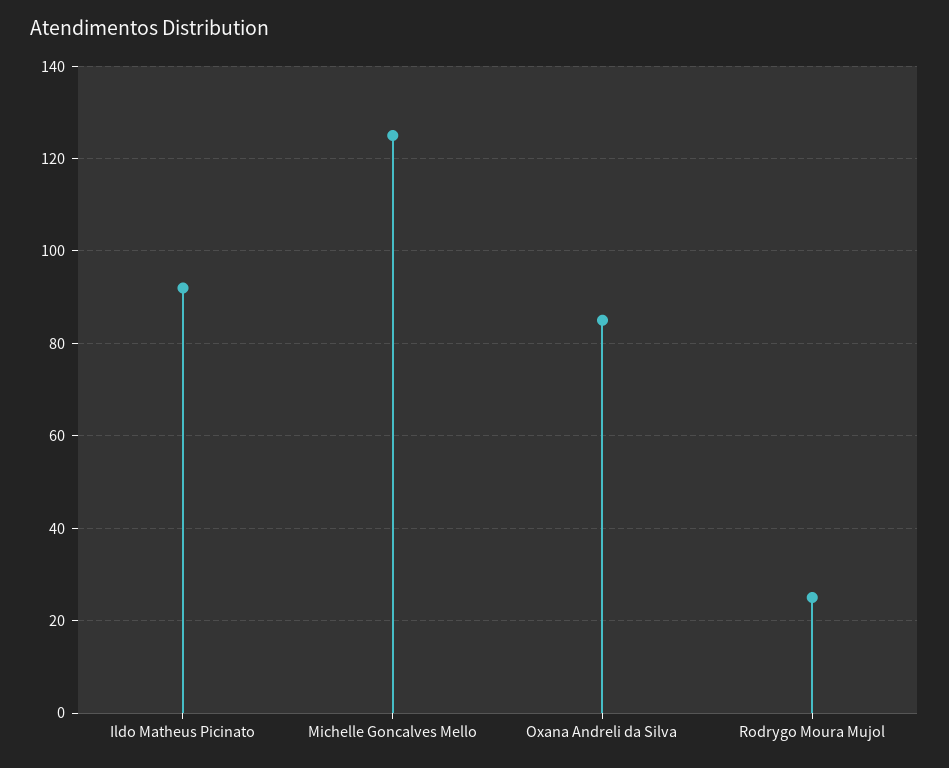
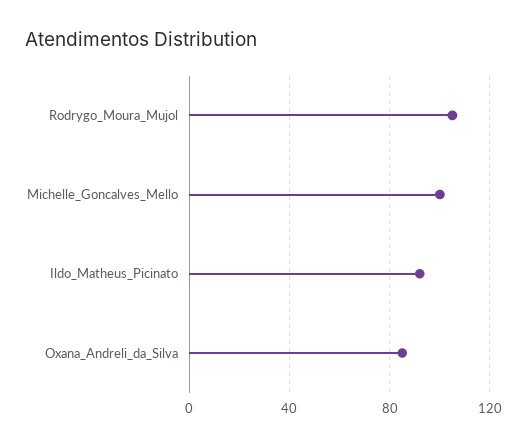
  {
    "Ildo Matheus Picinato": 90,
-   "Michelle Goncalves Mello": 125,
+   "Michelle Goncalves Mello": 100,
    "Oxana Andreli da Silva": 85,
-   "Rodrygo Moura Mujol": 25
+   "Rodrygo Moura Mujol": 105
  }

